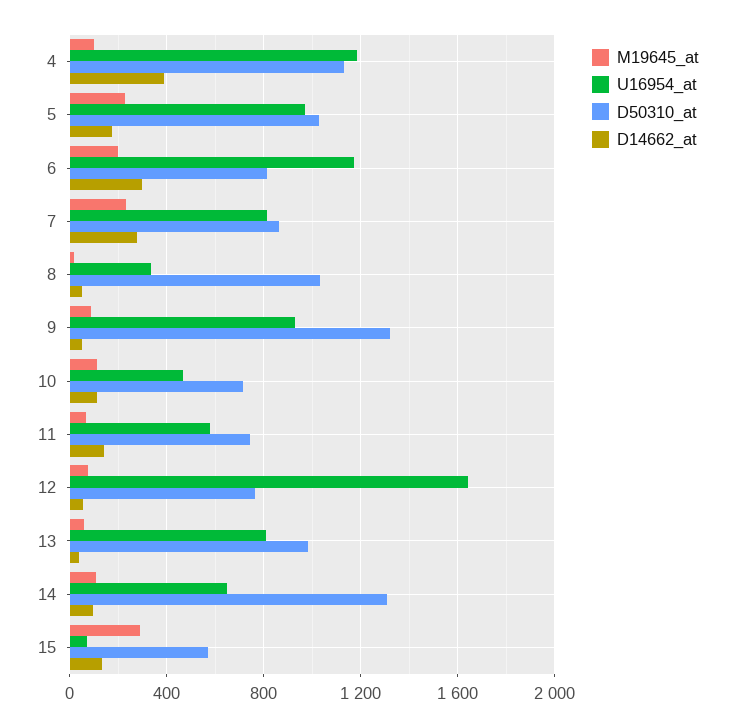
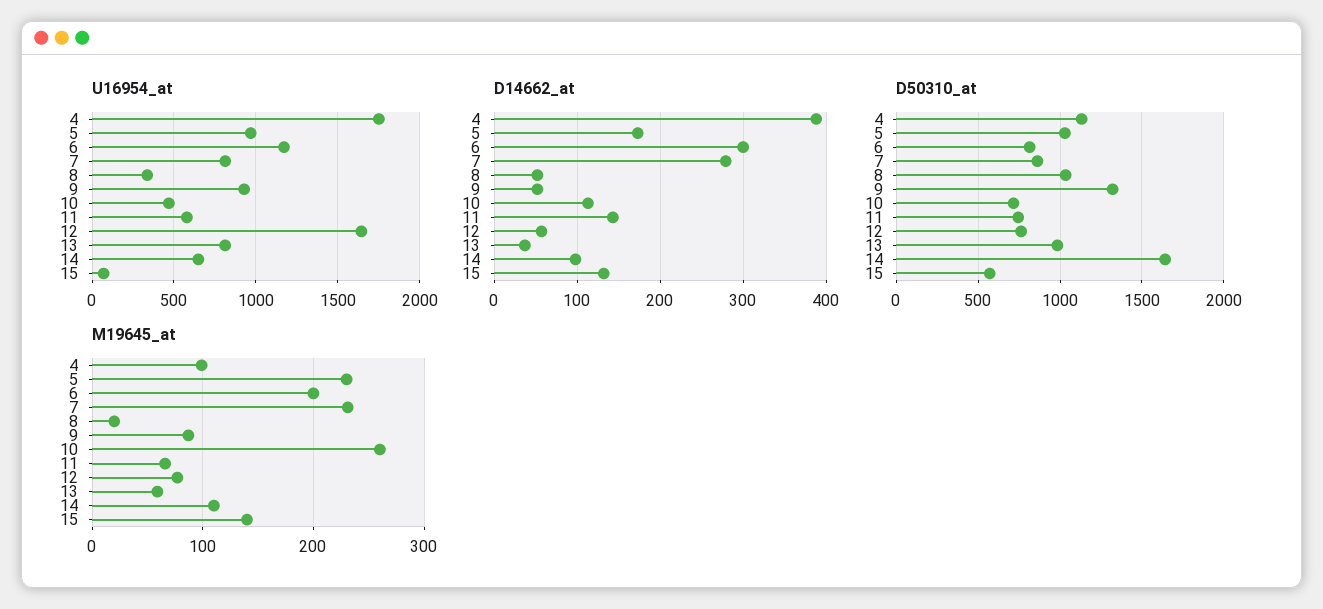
  {
    "M19645_at": {
      "4": 100,
      "5": 230,
      "6": 200,
      "7": 230,
      "8": 20,
      "9": 90,
-     "10": 100,
+     "10": 260,
      "11": 70,
      "12": 80,
      "13": 60,
      "14": 110,
-     "15": 300
+     "15": 140
    },
    "U16954_at": {
-     "4": 1200,
+     "4": 1750,
      "5": 950,
      "6": 1150,
      "7": 800,
      "8": 350,
      "9": 950,
      "10": 450,
      "11": 600,
      "12": 1650,
      "13": 800,
      "14": 650,
      "15": 50
    },
    "D50310_at": {
      "4": 1150,
      "5": 1050,
      "6": 800,
      "7": 850,
      "8": 1050,
      "9": 1300,
      "10": 700,
      "11": 750,
      "12": 750,
      "13": 1000,
-     "14": 1300,
+     "14": 1650,
      "15": 550
    },
    "D14662_at": {
      "4": 390,
      "5": 170,
      "6": 300,
      "7": 280,
      "8": 50,
      "9": 50,
      "10": 110,
      "11": 140,
      "12": 60,
      "13": 40,
      "14": 100,
      "15": 130
    }
  }

